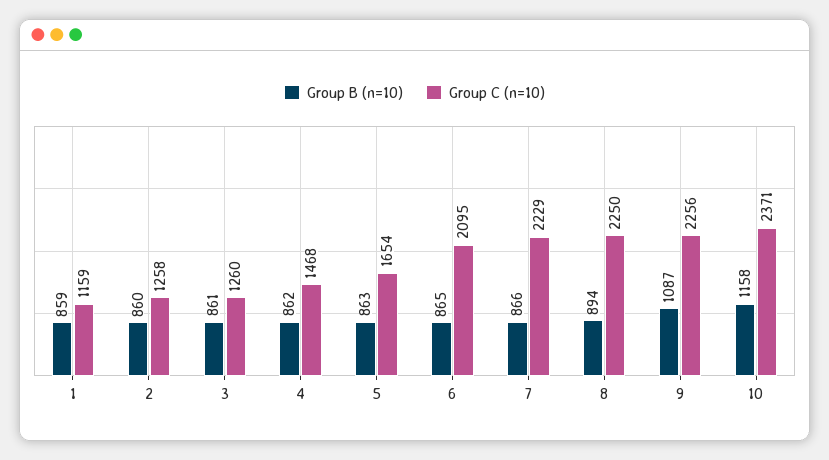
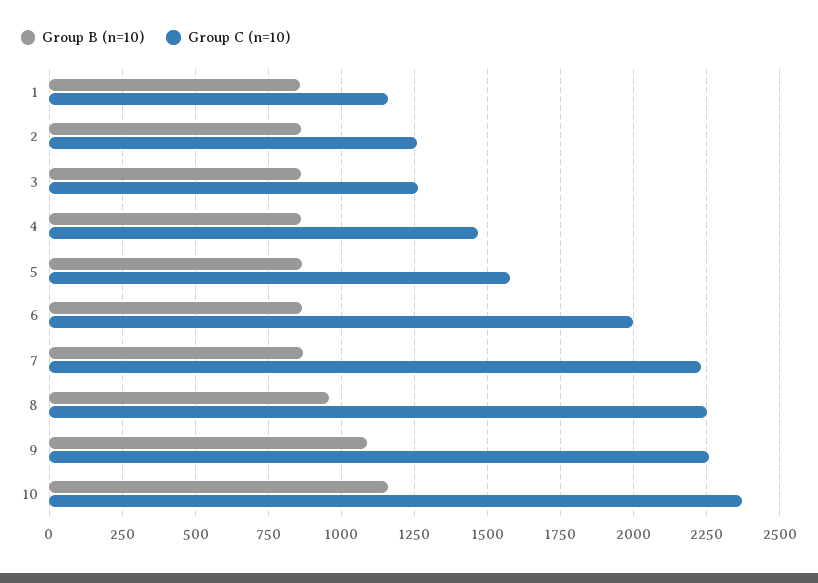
  {
    "Group B (n=10)": {
      "1": 859,
      "2": 860,
      "3": 861,
      "4": 862,
      "5": 863,
      "6": 865,
      "7": 866,
-     "8": 894,
+     "8": 950,
      "9": 1087,
      "10": 1158
    },
    "Group C (n=10)": {
      "1": 1159,
      "2": 1258,
      "3": 1260,
      "4": 1468,
-     "5": 1654,
+     "5": 1575,
-     "6": 2095,
+     "6": 2000,
      "7": 2229,
      "8": 2250,
      "9": 2256,
      "10": 2371
    }
  }

